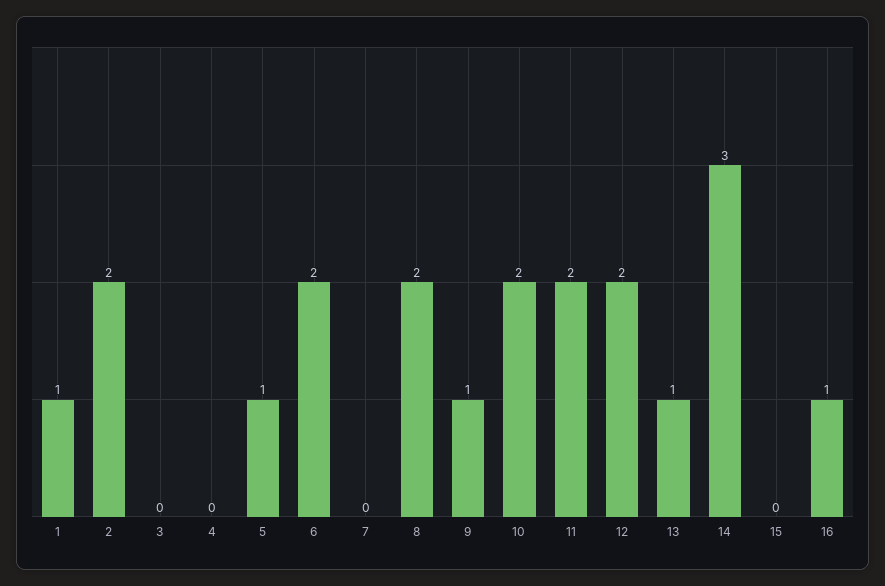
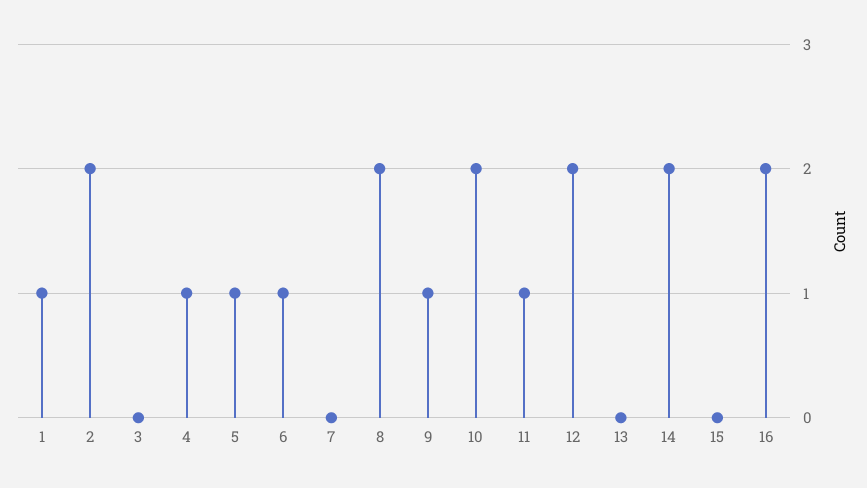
  {
    "1": 1,
    "2": 2,
    "3": 0,
-   "4": 0,
+   "4": 1,
    "5": 1,
-   "6": 2,
+   "6": 1,
    "7": 0,
    "8": 2,
    "9": 1,
    "10": 2,
-   "11": 2,
+   "11": 1,
    "12": 2,
-   "13": 1,
+   "13": 0,
-   "14": 3,
+   "14": 2,
    "15": 0,
-   "16": 1
+   "16": 2
  }

